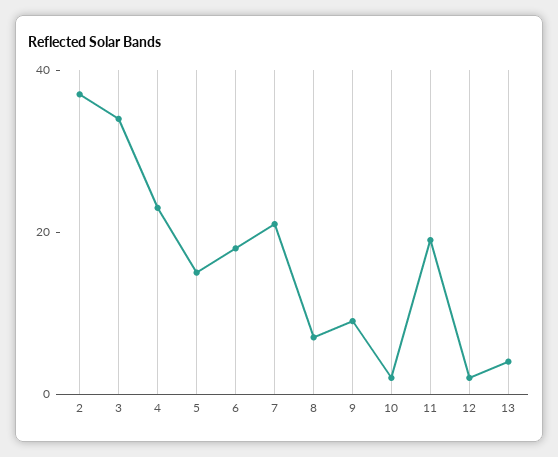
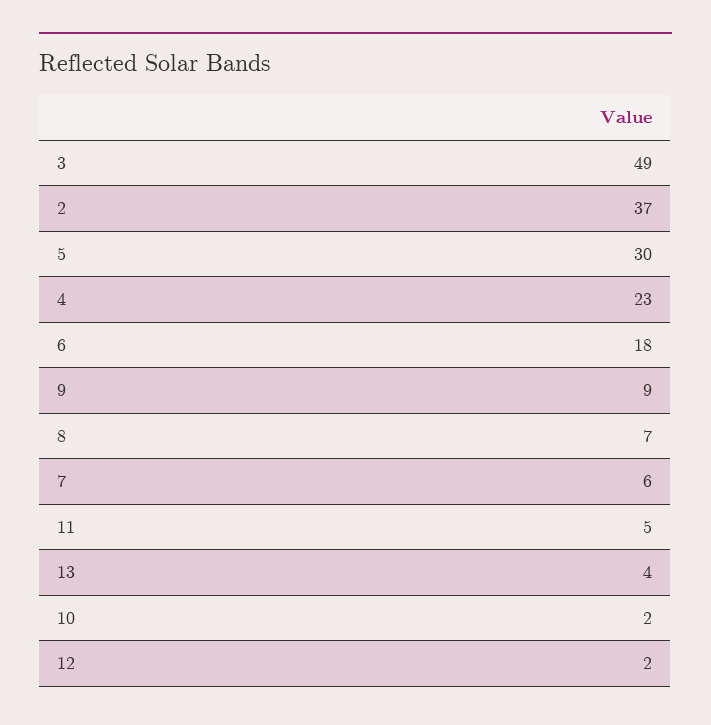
  {
    "2": 37,
-   "3": 35,
+   "3": 49,
    "4": 23,
-   "5": 15,
+   "5": 30,
    "6": 18,
-   "7": 20,
+   "7": 6,
    "8": 7,
    "9": 9,
    "10": 2,
-   "11": 20,
+   "11": 5,
    "12": 2,
    "13": 4
  }

